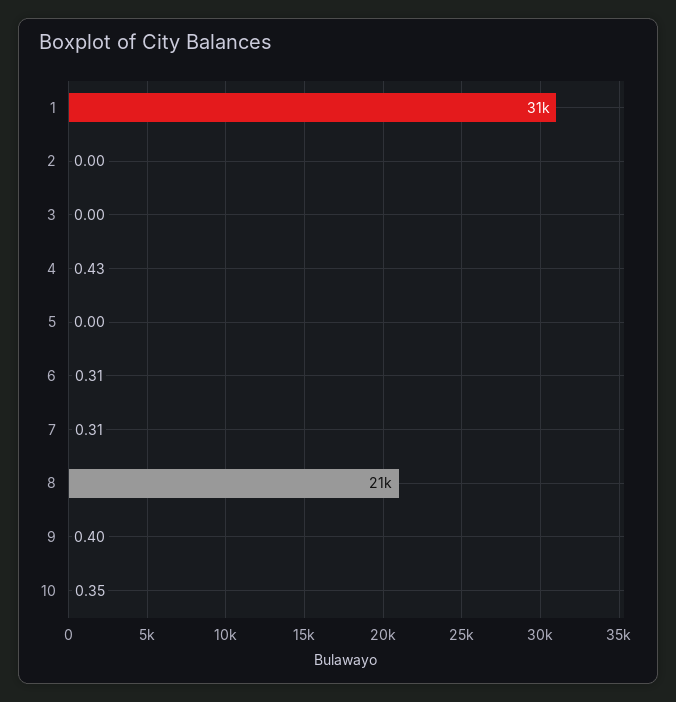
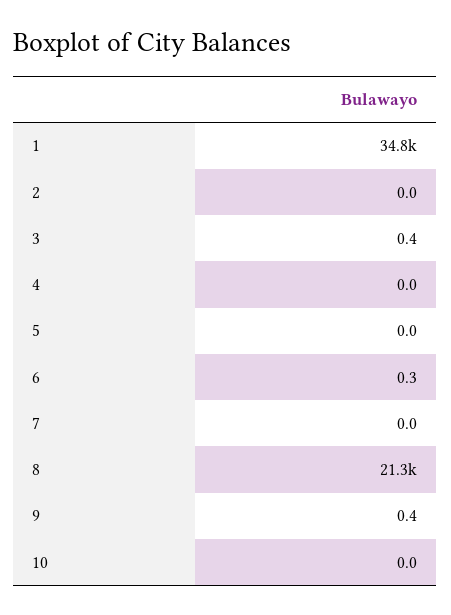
  {
-   "1": 31000,
+   "1": 34800,
    "2": 0,
-   "3": 0,
+   "3": 0.4,
-   "4": 0.43,
+   "4": 0,
    "5": 0,
    "6": 0.31,
-   "7": 0.31,
+   "7": 0,
    "8": 21300,
    "9": 0.4,
-   "10": 0.35
+   "10": 0
  }

